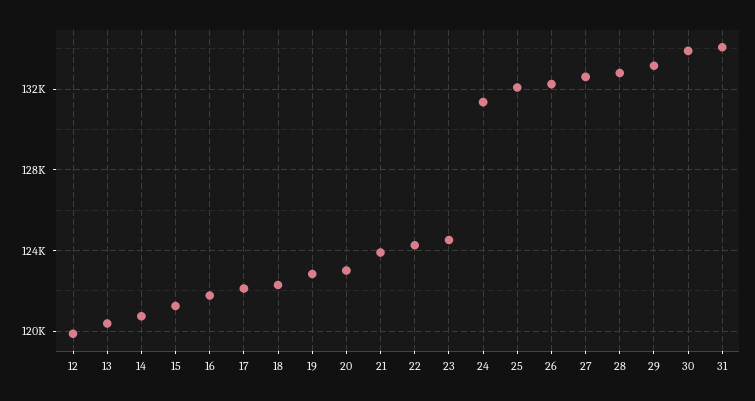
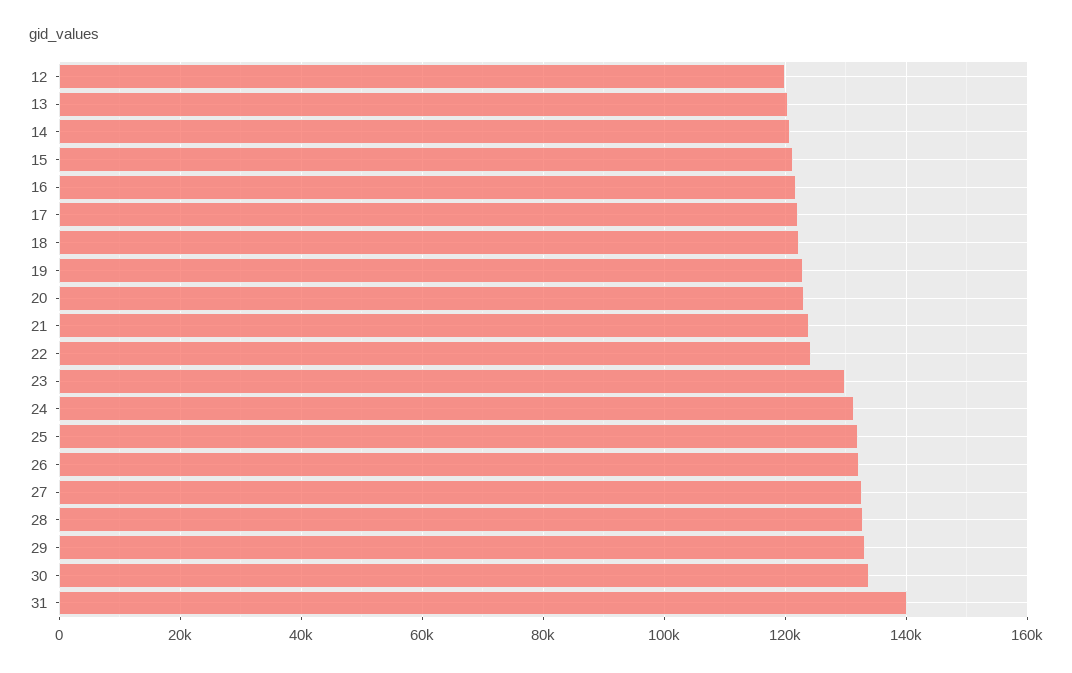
  {
    "12": 120000,
    "13": 120500,
    "14": 120500,
    "15": 121000,
    "16": 122000,
    "17": 122000,
    "18": 122500,
    "19": 123000,
    "20": 123000,
    "21": 124000,
    "22": 124500,
-   "23": 124500,
+   "23": 130000,
    "24": 131500,
    "25": 132000,
    "26": 132000,
    "27": 132500,
    "28": 133000,
    "29": 133000,
    "30": 134000,
-   "31": 134000
+   "31": 140000
  }

